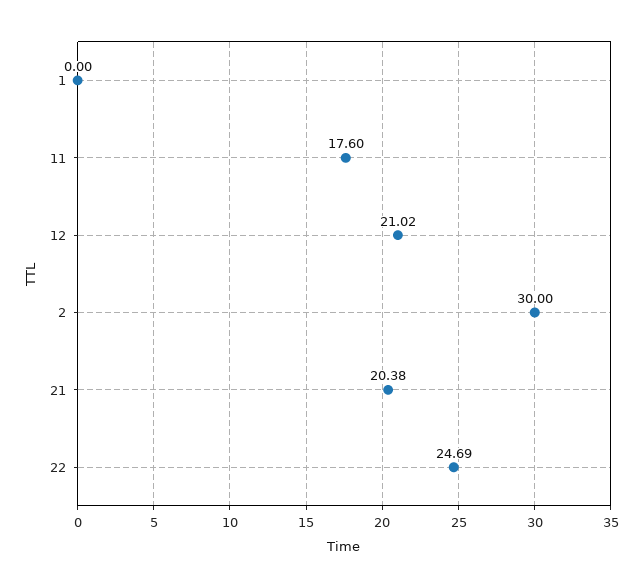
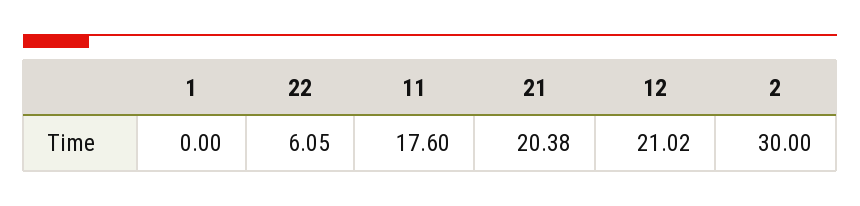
  {
    "1": 0,
    "11": 17.6,
    "12": 21.02,
    "2": 30,
    "21": 20.38,
-   "22": 24.69
+   "22": 6.05
  }

